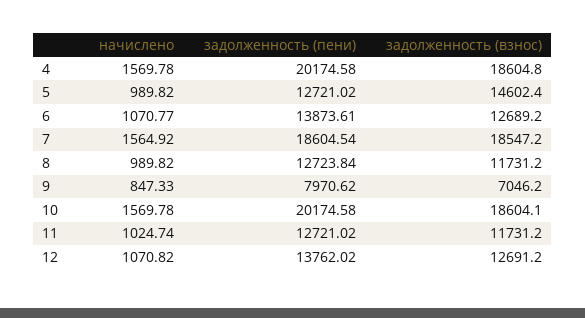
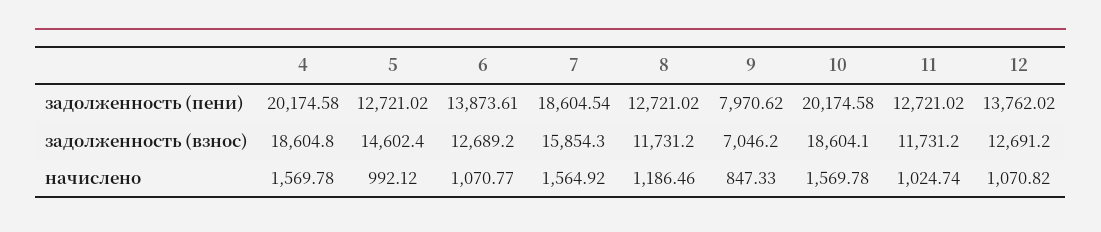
  {
    "начислено": {
      "4": 1569.78,
-     "5": 989.82,
+     "5": 992.12,
      "6": 1070.77,
      "7": 1564.92,
-     "8": 989.82,
+     "8": 1186.46,
      "9": 847.33,
      "10": 1569.78,
      "11": 1024.74,
      "12": 1070.82
    },
    "задолженность (пени)": {
      "4": 20174.58,
      "5": 12721.02,
      "6": 13873.61,
      "7": 18604.54,
-     "8": 12723.84,
+     "8": 12721.02,
      "9": 7970.62,
      "10": 20174.58,
      "11": 12721.02,
      "12": 13762.02
    },
    "задолженность (взнос)": {
      "4": 18604.8,
      "5": 14602.4,
      "6": 12689.2,
-     "7": 18547.2,
+     "7": 15854.3,
      "8": 11731.2,
      "9": 7046.2,
      "10": 18604.1,
      "11": 11731.2,
      "12": 12691.2
    }
  }

